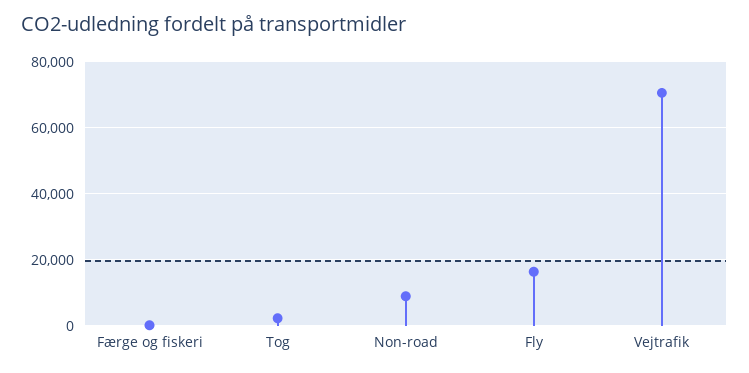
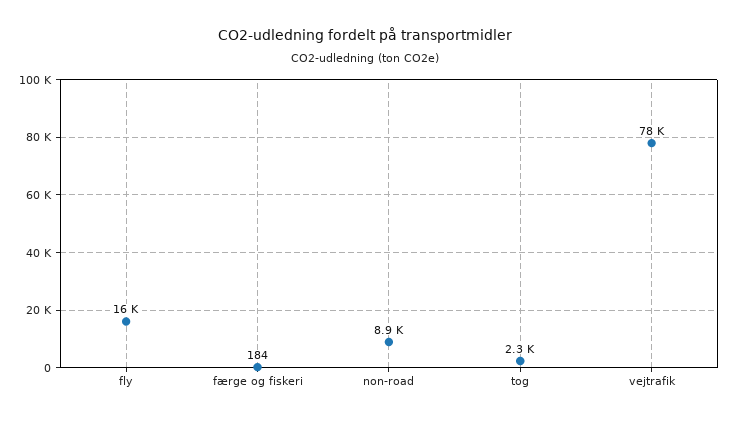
  {
    "Færge og fiskeri": 184,
    "Tog": 2300,
    "Non-road": 8900,
    "Fly": 16000,
-   "Vejtrafik": 70000
+   "Vejtrafik": 78000
  }

